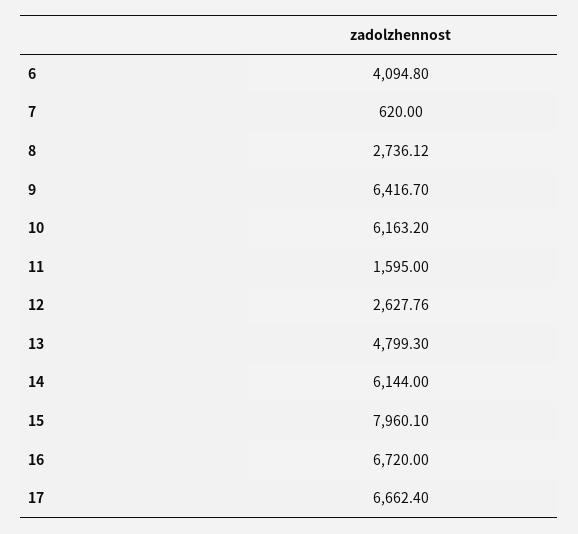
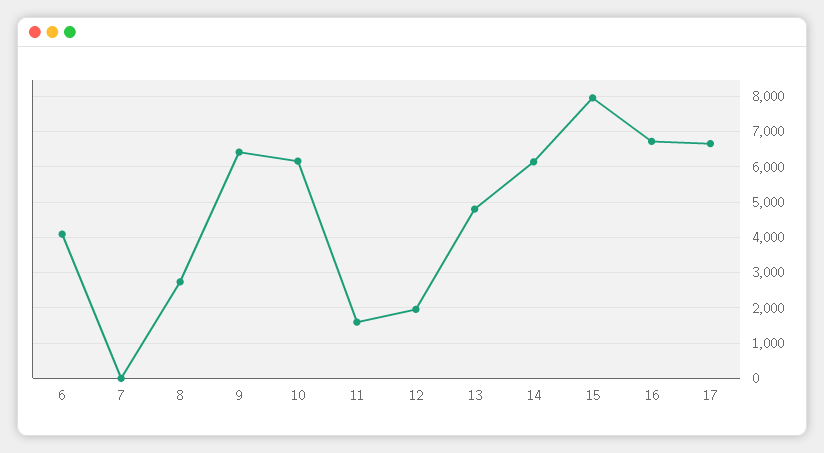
  {
    "6": 4094.8,
-   "7": 620,
+   "7": 0,
    "8": 2736.12,
    "9": 6416.7,
    "10": 6163.2,
    "11": 1595,
-   "12": 2627.76,
+   "12": 2000,
    "13": 4799.3,
    "14": 6144,
    "15": 7960.1,
    "16": 6720,
    "17": 6662.4
  }

